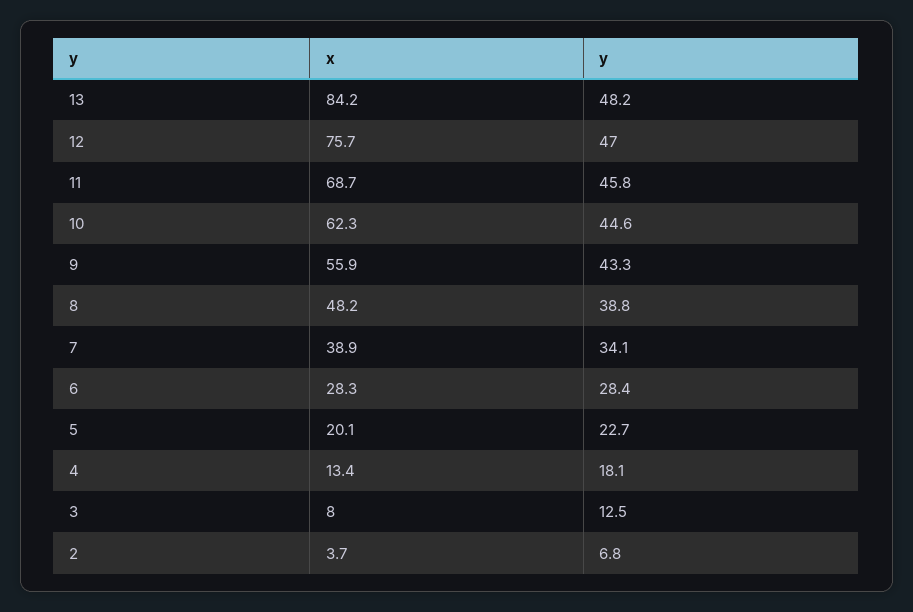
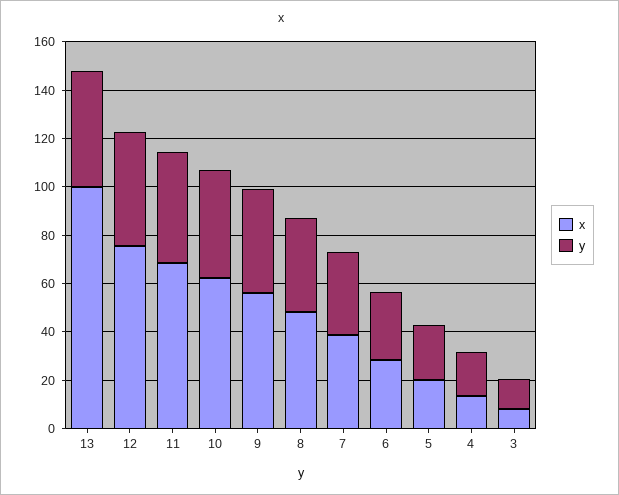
  {
    "x": {
-     "13": 84.2,
+     "13": 100,
      "12": 75.7,
      "11": 68.7,
      "10": 62.3,
      "9": 55.9,
      "8": 48.2,
      "7": 38.9,
      "6": 28.3,
      "5": 20.1,
      "4": 13.4,
-     "3": 8,
+     "3": 8
-     "2": 3.7
    },
    "y": {
      "13": 48.2,
      "12": 47,
      "11": 45.8,
      "10": 44.6,
      "9": 43.3,
      "8": 38.8,
      "7": 34.1,
      "6": 28.4,
      "5": 22.7,
      "4": 18.1,
-     "3": 12.5,
+     "3": 12.5
-     "2": 6.8
    }
  }

